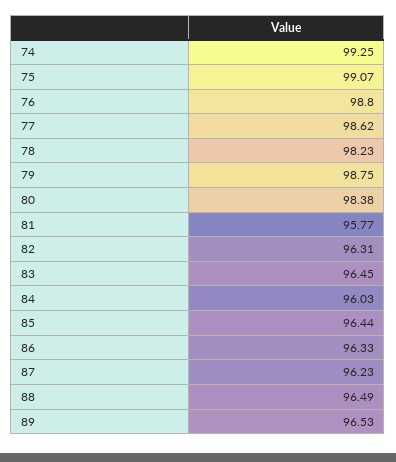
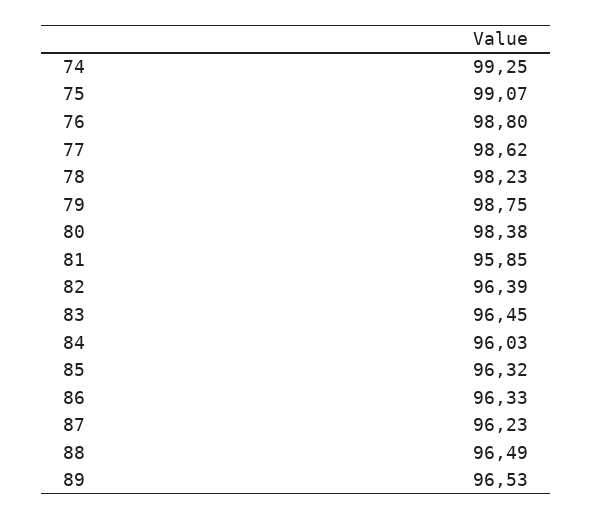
  {
    "74": 99.25,
    "75": 99.07,
    "76": 98.8,
    "77": 98.62,
    "78": 98.23,
    "79": 98.75,
    "80": 98.38,
-   "81": 95.77,
+   "81": 95.85,
-   "82": 96.31,
+   "82": 96.39,
    "83": 96.45,
    "84": 96.03,
-   "85": 96.44,
+   "85": 96.32,
    "86": 96.33,
    "87": 96.23,
    "88": 96.49,
    "89": 96.53
  }

